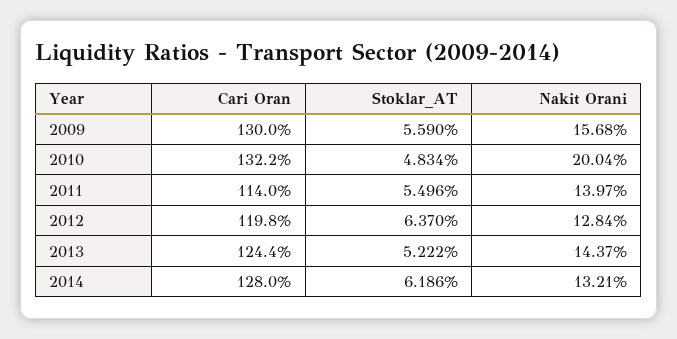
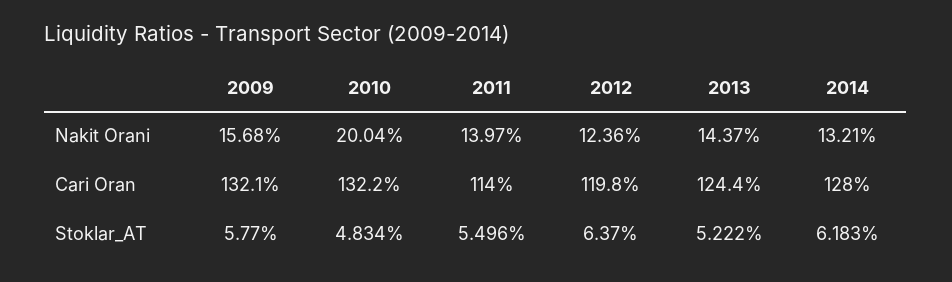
  {
    "Cari Oran": {
-     "2009": 130,
+     "2009": 132.1,
      "2010": 132.2,
      "2011": 114,
      "2012": 119.8,
      "2013": 124.4,
      "2014": 128
    },
    "Stoklar_AT": {
-     "2009": 5.59,
+     "2009": 5.77,
      "2010": 4.834,
      "2011": 5.496,
      "2012": 6.37,
      "2013": 5.222,
-     "2014": 6.186
+     "2014": 6.183
    },
    "Nakit Orani": {
      "2009": 15.68,
      "2010": 20.04,
      "2011": 13.97,
-     "2012": 12.84,
+     "2012": 12.36,
      "2013": 14.37,
      "2014": 13.21
    }
  }

